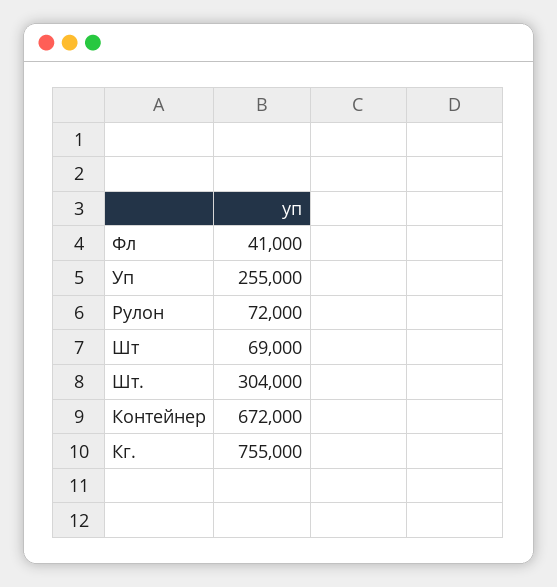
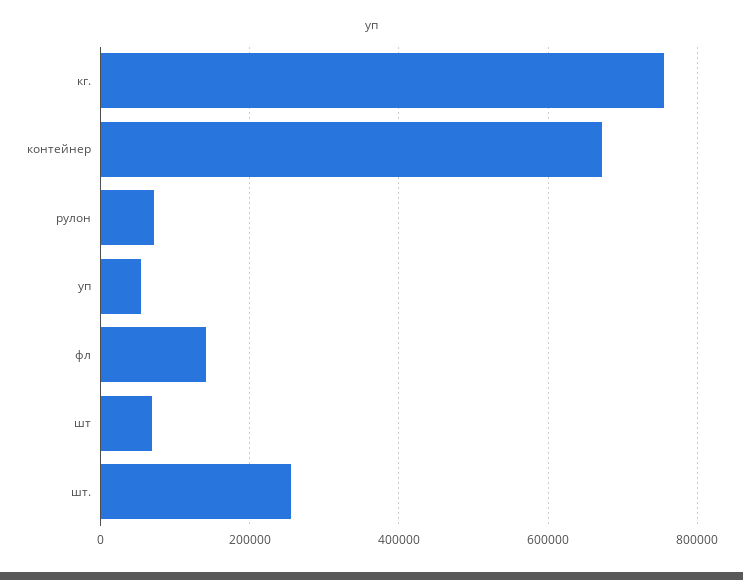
  {
-   "Фл": 41000,
+   "Фл": 140000,
-   "Уп": 255000,
+   "Уп": 60000,
    "Рулон": 72000,
    "Шт": 69000,
-   "Шт.": 304000,
+   "Шт.": 260000,
    "Контейнер": 672000,
    "Кг.": 755000
  }

